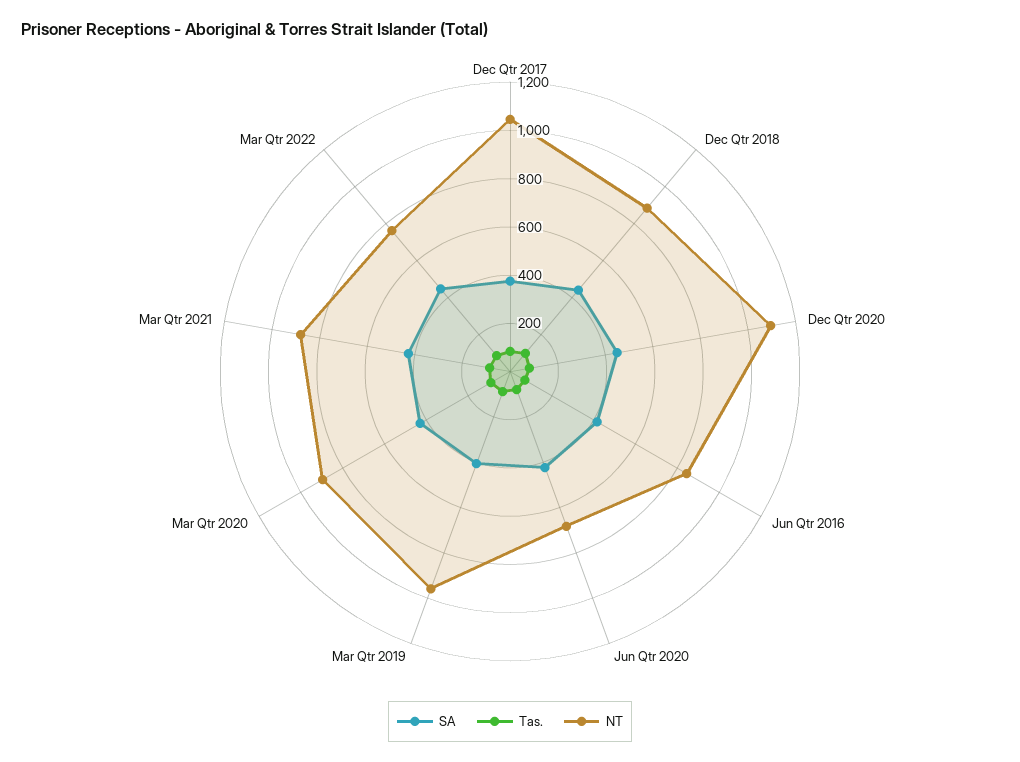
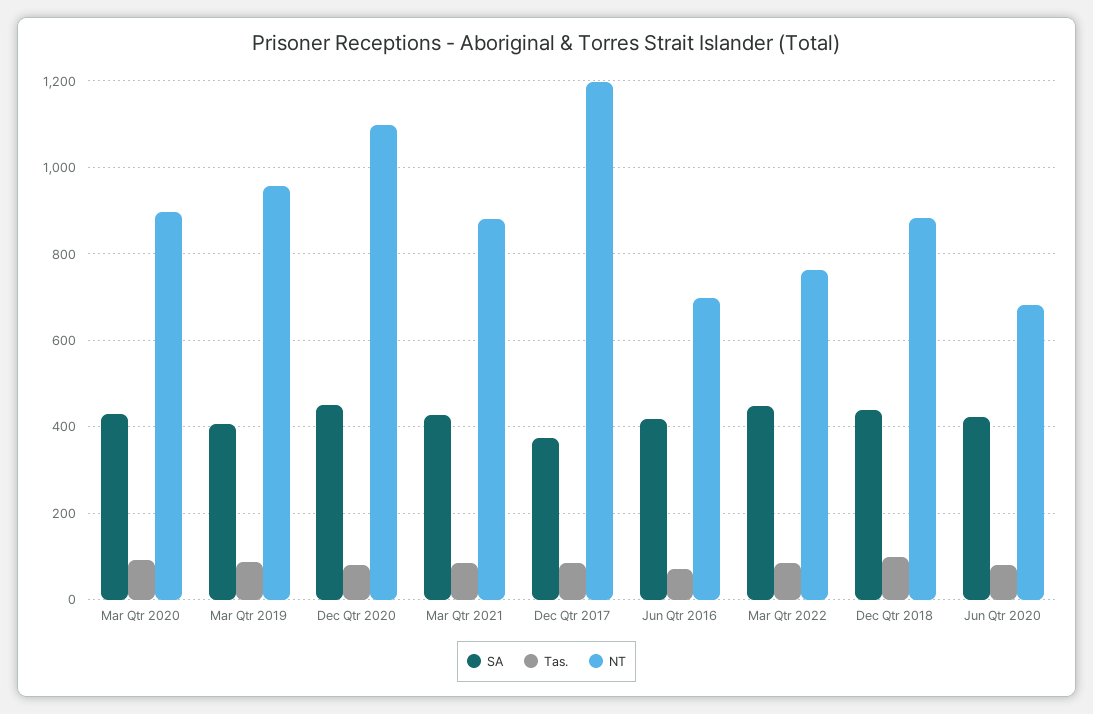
  {
    "SA": {
      "Dec Qtr 2017": 380,
      "Dec Qtr 2018": 440,
      "Dec Qtr 2020": 460,
      "Jun Qtr 2016": 420,
      "Jun Qtr 2020": 420,
      "Mar Qtr 2019": 400,
      "Mar Qtr 2020": 440,
      "Mar Qtr 2021": 420,
      "Mar Qtr 2022": 440
    },
    "Tas.": {
      "Dec Qtr 2017": 80,
      "Dec Qtr 2018": 100,
      "Dec Qtr 2020": 80,
      "Jun Qtr 2016": 80,
      "Jun Qtr 2020": 80,
      "Mar Qtr 2019": 80,
      "Mar Qtr 2020": 100,
      "Mar Qtr 2021": 80,
      "Mar Qtr 2022": 80
    },
    "NT": {
-     "Dec Qtr 2017": 1050,
+     "Dec Qtr 2017": 1200,
      "Dec Qtr 2018": 880,
      "Dec Qtr 2020": 1100,
-     "Jun Qtr 2016": 850,
+     "Jun Qtr 2016": 700,
      "Jun Qtr 2020": 680,
      "Mar Qtr 2019": 960,
      "Mar Qtr 2020": 900,
      "Mar Qtr 2021": 880,
      "Mar Qtr 2022": 760
    }
  }

